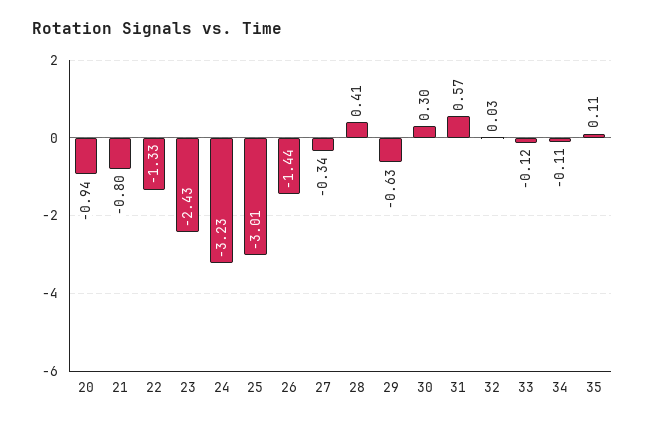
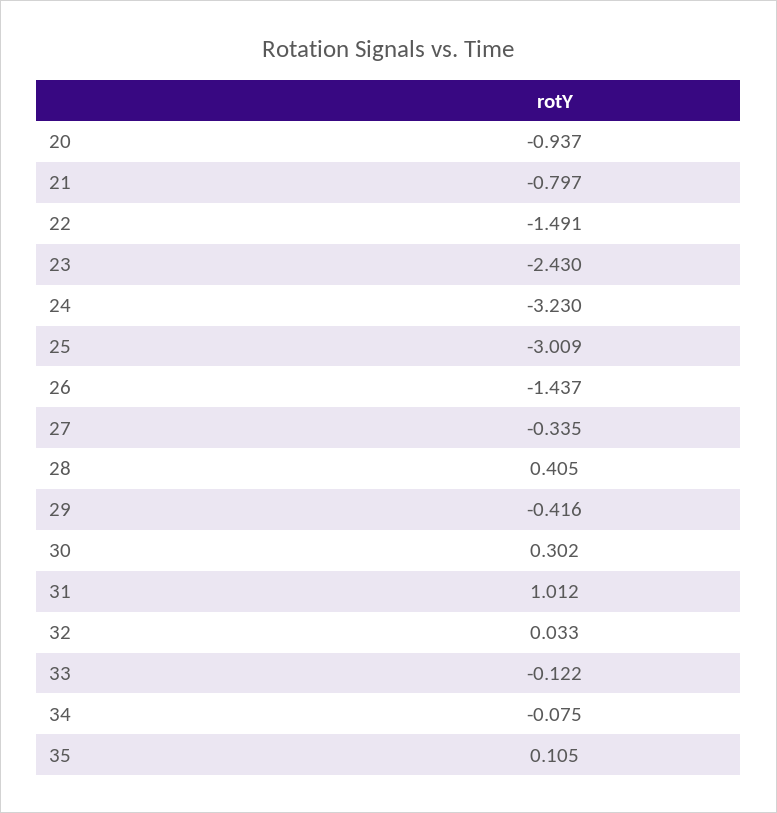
  {
    "20": -0.937,
    "21": -0.797,
-   "22": -1.33,
+   "22": -1.491,
    "23": -2.43,
    "24": -3.23,
    "25": -3.009,
    "26": -1.437,
    "27": -0.335,
    "28": 0.405,
-   "29": -0.63,
+   "29": -0.416,
    "30": 0.302,
-   "31": 0.57,
+   "31": 1.012,
    "32": 0.033,
    "33": -0.122,
-   "34": -0.11,
+   "34": -0.075,
    "35": 0.105
  }

